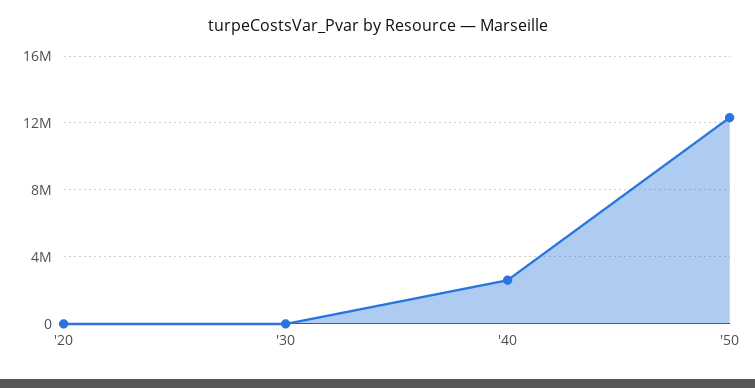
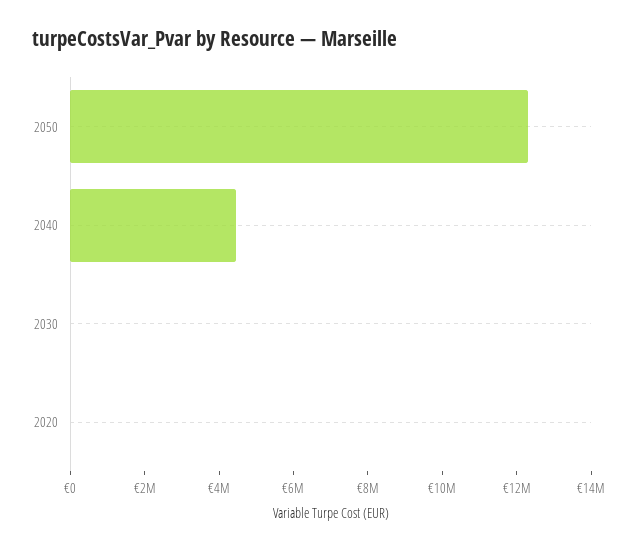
  {
    "'20": 0,
    "'30": 0,
-   "'40": 2500000,
+   "'40": 4500000,
    "'50": 12500000
  }

